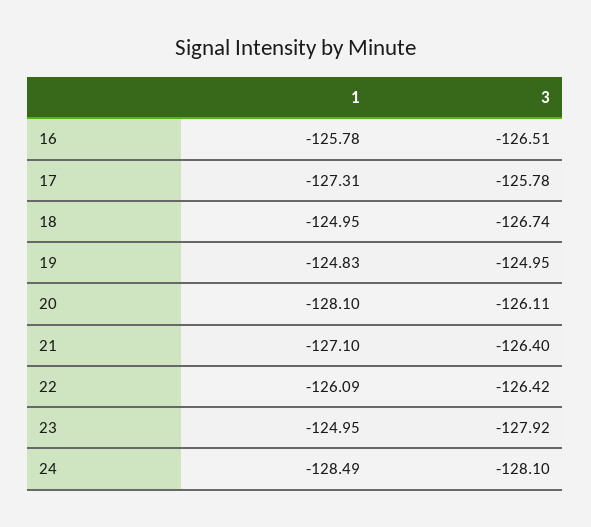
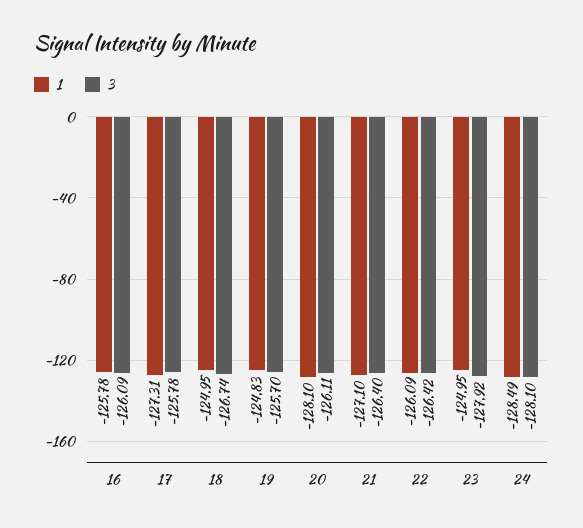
  {
    "1": {
      "16": -125.78,
      "17": -127.31,
      "18": -124.95,
      "19": -124.83,
      "20": -128.1,
      "21": -127.1,
      "22": -126.09,
      "23": -124.95,
      "24": -128.49
    },
    "3": {
-     "16": -126.51,
+     "16": -126.09,
      "17": -125.78,
      "18": -126.74,
-     "19": -124.95,
+     "19": -125.7,
      "20": -126.11,
      "21": -126.4,
      "22": -126.42,
      "23": -127.92,
      "24": -128.1
    }
  }

